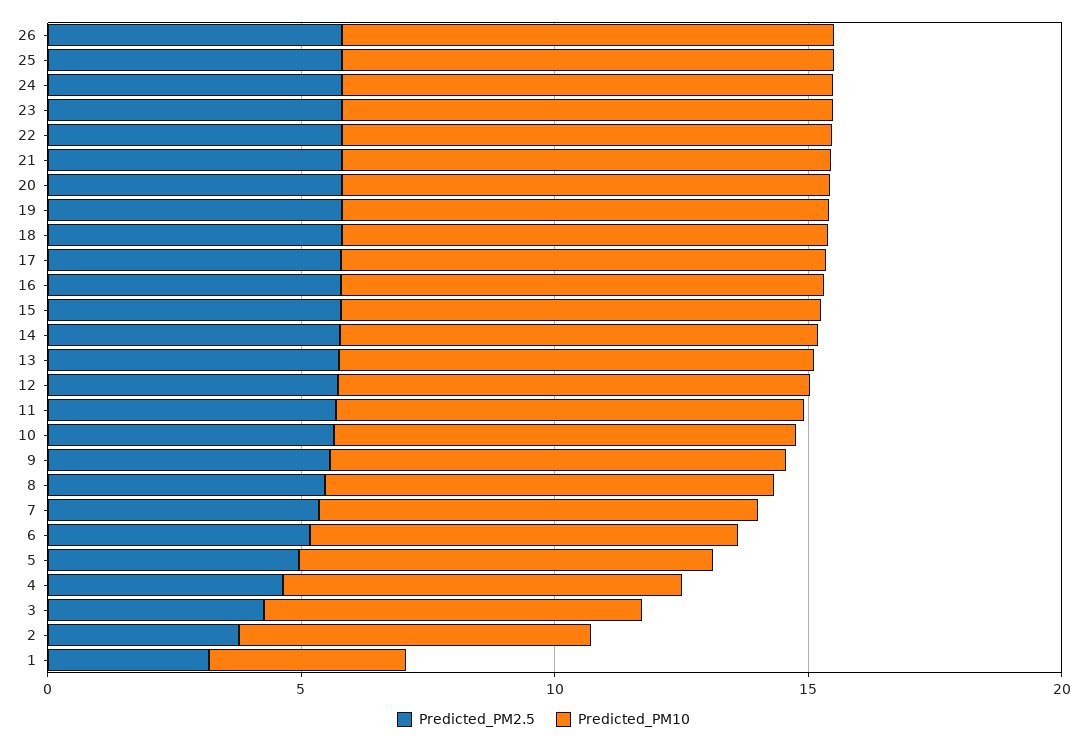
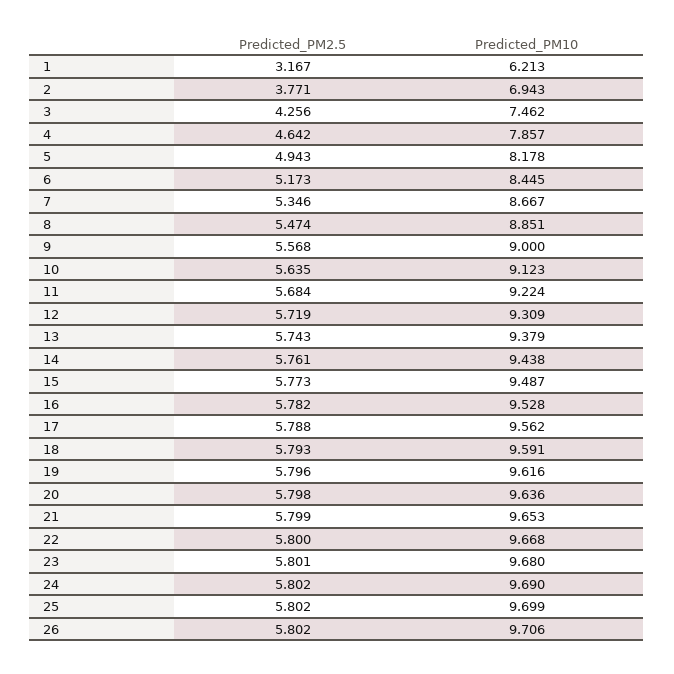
  {
    "Predicted_PM2.5": {
      "26": 5.802,
      "25": 5.802,
      "24": 5.802,
      "23": 5.801,
      "22": 5.8,
      "21": 5.799,
      "20": 5.798,
      "19": 5.796,
      "18": 5.793,
      "17": 5.788,
      "16": 5.782,
      "15": 5.773,
      "14": 5.761,
      "13": 5.743,
      "12": 5.719,
      "11": 5.684,
      "10": 5.635,
      "9": 5.568,
      "8": 5.474,
      "7": 5.346,
      "6": 5.173,
      "5": 4.943,
      "4": 4.642,
      "3": 4.256,
      "2": 3.771,
      "1": 3.167
    },
    "Predicted_PM10": {
      "26": 9.706,
      "25": 9.699,
      "24": 9.69,
      "23": 9.68,
      "22": 9.668,
      "21": 9.653,
      "20": 9.636,
      "19": 9.616,
      "18": 9.591,
      "17": 9.562,
      "16": 9.528,
      "15": 9.487,
      "14": 9.438,
      "13": 9.379,
      "12": 9.309,
      "11": 9.224,
      "10": 9.123,
      "9": 9,
      "8": 8.851,
      "7": 8.667,
      "6": 8.445,
      "5": 8.178,
      "4": 7.857,
      "3": 7.462,
      "2": 6.943,
-     "1": 4
+     "1": 6.213
    }
  }

